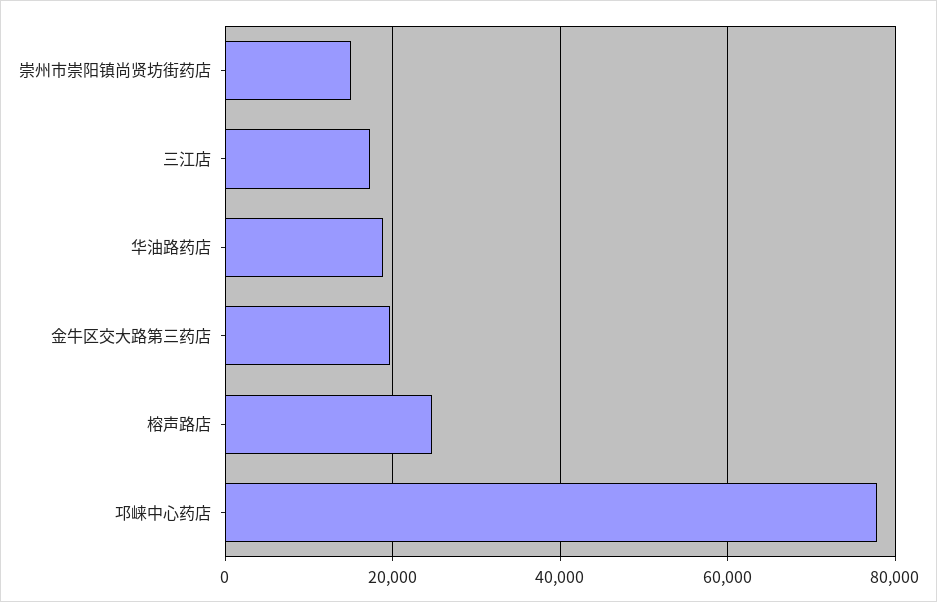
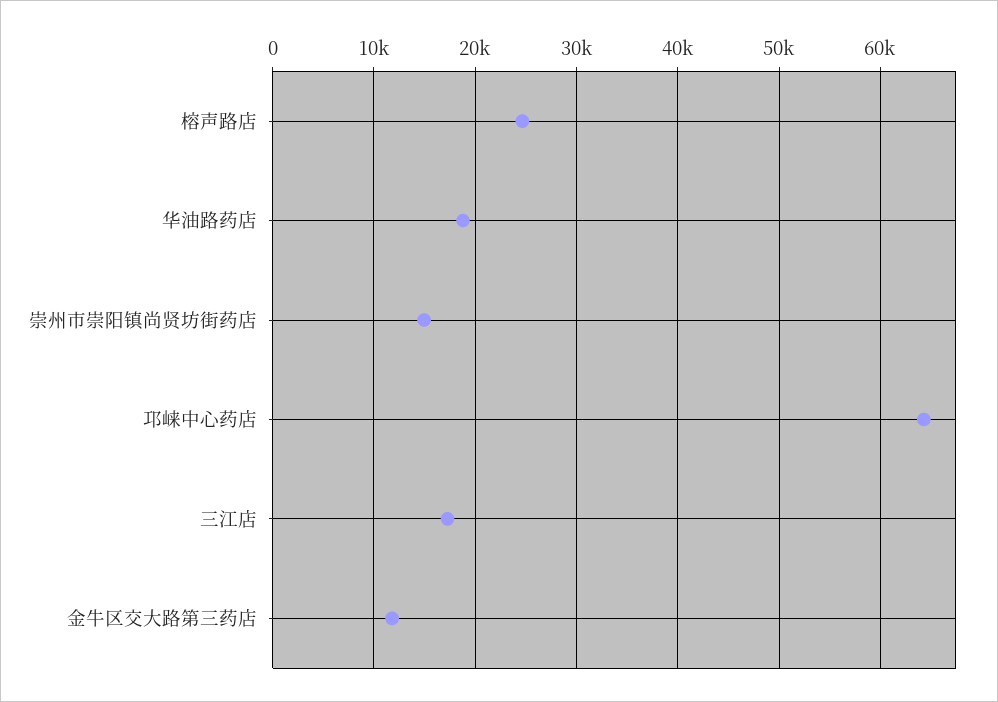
  {
    "崇州市崇阳镇尚贤坊街药店": 15000,
    "三江店": 17000,
    "华油路药店": 19000,
-   "金牛区交大路第三药店": 20000,
+   "金牛区交大路第三药店": 12000,
    "榕声路店": 25000,
-   "邛崃中心药店": 78000
+   "邛崃中心药店": 64000
  }

